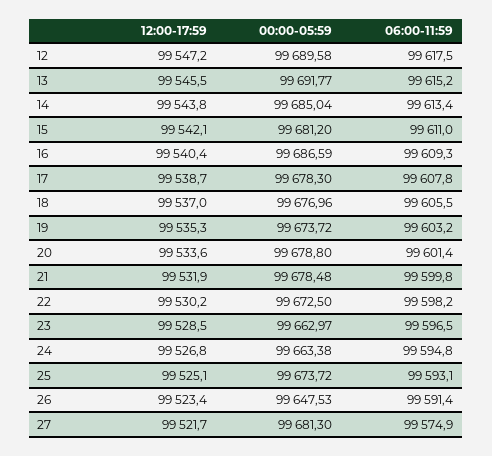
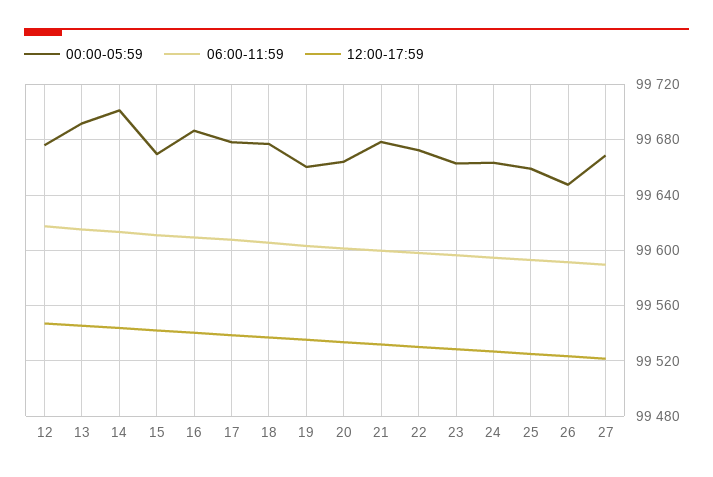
  {
    "12:00-17:59": {
      "12": 99547.2,
      "13": 99545.5,
      "14": 99543.8,
      "15": 99542.1,
      "16": 99540.4,
      "17": 99538.7,
      "18": 99537,
      "19": 99535.3,
      "20": 99533.6,
      "21": 99531.9,
      "22": 99530.2,
      "23": 99528.5,
      "24": 99526.8,
      "25": 99525.1,
      "26": 99523.4,
      "27": 99521.7
    },
    "00:00-05:59": {
-     "12": 99689.58,
+     "12": 99675,
      "13": 99691.77,
-     "14": 99685.04,
+     "14": 99700,
-     "15": 99681.2,
+     "15": 99670,
      "16": 99686.59,
      "17": 99678.3,
      "18": 99676.96,
-     "19": 99673.72,
+     "19": 99660,
-     "20": 99678.8,
+     "20": 99665,
      "21": 99678.48,
      "22": 99672.5,
      "23": 99662.97,
      "24": 99663.38,
-     "25": 99673.72,
+     "25": 99660,
      "26": 99647.53,
-     "27": 99681.3
+     "27": 99670
    },
    "06:00-11:59": {
      "12": 99617.5,
      "13": 99615.2,
      "14": 99613.4,
      "15": 99611,
      "16": 99609.3,
      "17": 99607.8,
      "18": 99605.5,
      "19": 99603.2,
      "20": 99601.4,
      "21": 99599.8,
      "22": 99598.2,
      "23": 99596.5,
      "24": 99594.8,
      "25": 99593.1,
      "26": 99591.4,
-     "27": 99574.9
+     "27": 99590
    }
  }

